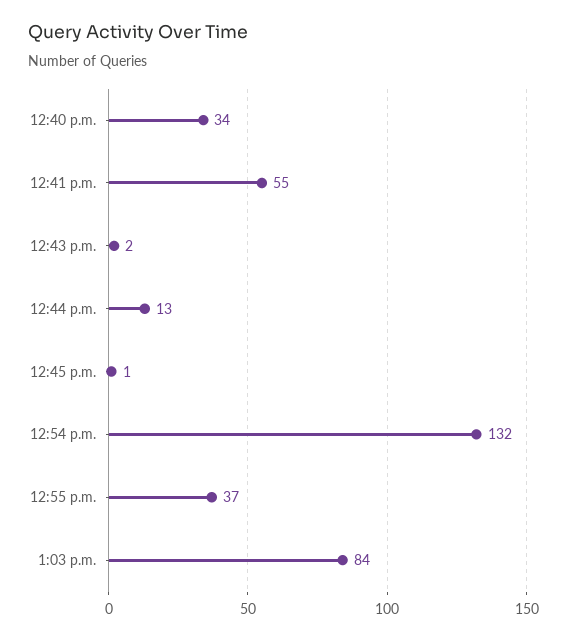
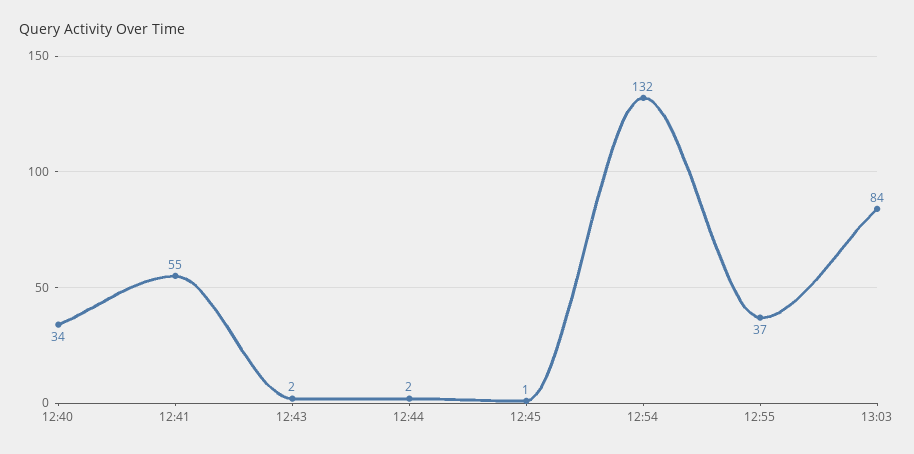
  {
    "12:40 p.m.": 34,
    "12:41 p.m.": 55,
    "12:43 p.m.": 2,
-   "12:44 p.m.": 13,
+   "12:44 p.m.": 2,
    "12:45 p.m.": 1,
    "12:54 p.m.": 132,
    "12:55 p.m.": 37,
    "1:03 p.m.": 84
  }

